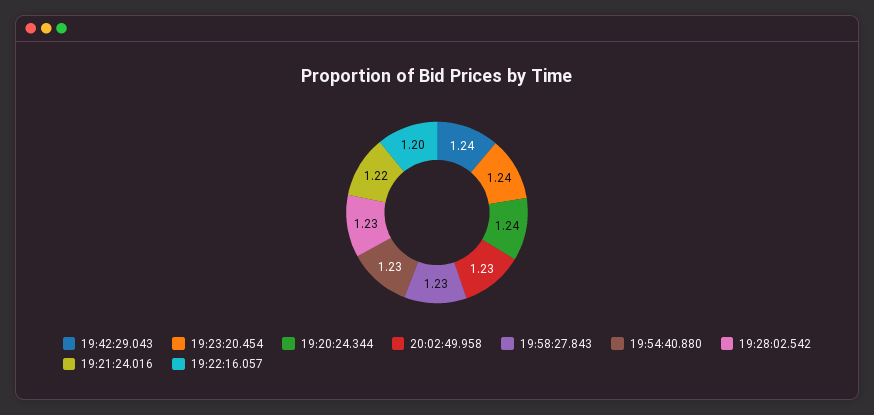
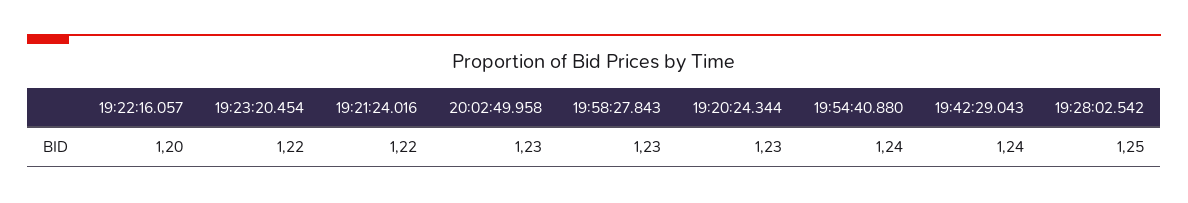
  {
    "19:42:29.043": 1.24,
-   "19:23:20.454": 1.24,
+   "19:23:20.454": 1.22,
-   "19:20:24.344": 1.24,
+   "19:20:24.344": 1.23,
    "20:02:49.958": 1.23,
    "19:58:27.843": 1.23,
-   "19:54:40.880": 1.23,
+   "19:54:40.880": 1.24,
-   "19:28:02.542": 1.23,
+   "19:28:02.542": 1.25,
    "19:21:24.016": 1.22,
    "19:22:16.057": 1.2
  }

